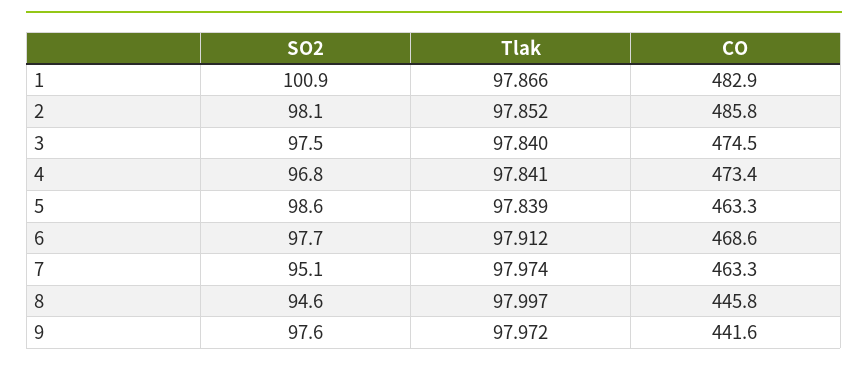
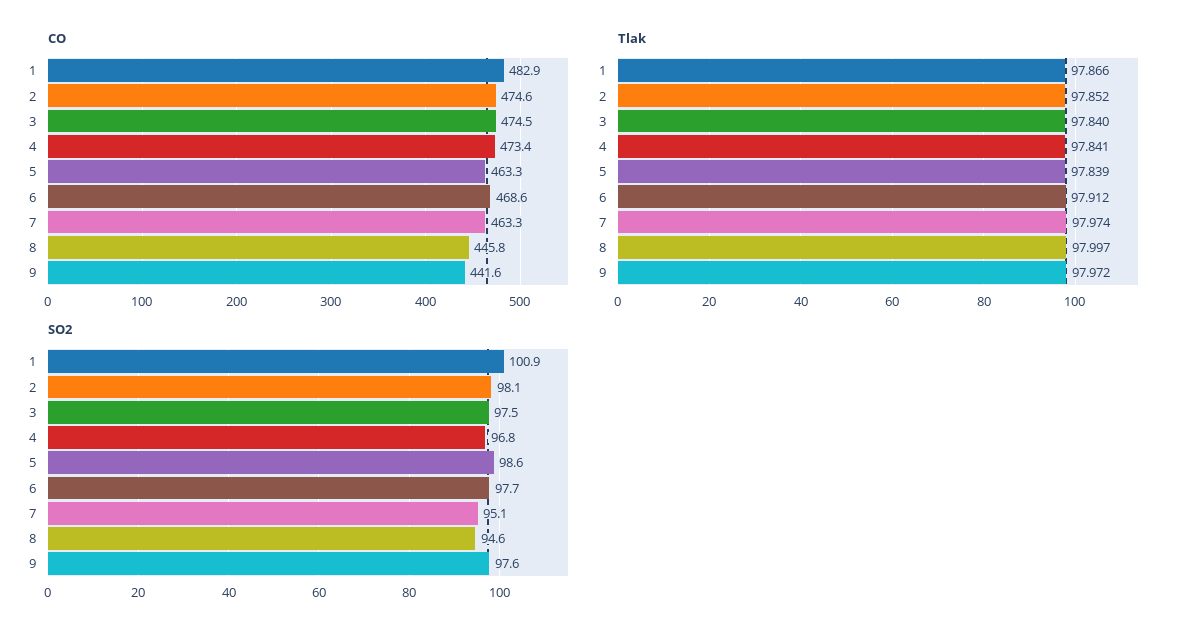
  {
    "SO2": {
      "1": 100.9,
      "2": 98.1,
      "3": 97.5,
      "4": 96.8,
      "5": 98.6,
      "6": 97.7,
      "7": 95.1,
      "8": 94.6,
      "9": 97.6
    },
    "Tlak": {
      "1": 97.866,
      "2": 97.852,
      "3": 97.84,
      "4": 97.841,
      "5": 97.839,
      "6": 97.912,
      "7": 97.974,
      "8": 97.997,
      "9": 97.972
    },
    "CO": {
      "1": 482.9,
-     "2": 485.8,
+     "2": 474.6,
      "3": 474.5,
      "4": 473.4,
      "5": 463.3,
      "6": 468.6,
      "7": 463.3,
      "8": 445.8,
      "9": 441.6
    }
  }

